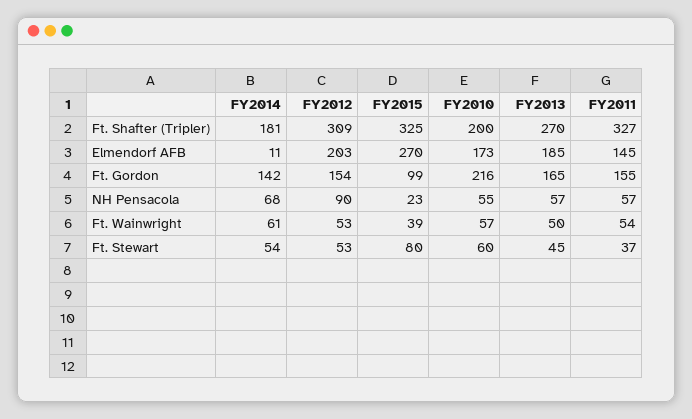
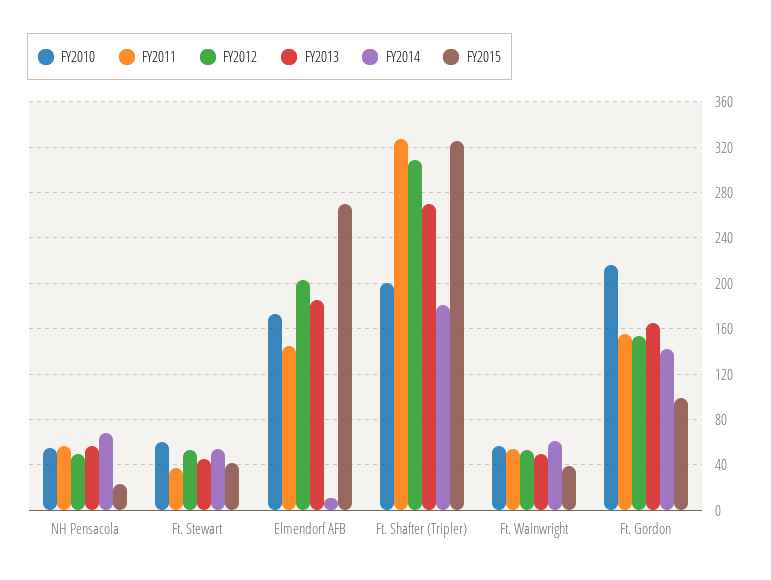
  {
    "FY2014": {
      "Ft. Shafter (Tripler)": 181,
      "Elmendorf AFB": 11,
      "Ft. Gordon": 142,
      "NH Pensacola": 68,
      "Ft. Wainwright": 61,
      "Ft. Stewart": 54
    },
    "FY2012": {
      "Ft. Shafter (Tripler)": 309,
      "Elmendorf AFB": 203,
      "Ft. Gordon": 154,
-     "NH Pensacola": 90,
+     "NH Pensacola": 50,
      "Ft. Wainwright": 53,
      "Ft. Stewart": 53
    },
    "FY2015": {
      "Ft. Shafter (Tripler)": 325,
      "Elmendorf AFB": 270,
      "Ft. Gordon": 99,
      "NH Pensacola": 23,
      "Ft. Wainwright": 39,
-     "Ft. Stewart": 80
+     "Ft. Stewart": 40
    },
    "FY2010": {
      "Ft. Shafter (Tripler)": 200,
      "Elmendorf AFB": 173,
      "Ft. Gordon": 216,
      "NH Pensacola": 55,
      "Ft. Wainwright": 57,
      "Ft. Stewart": 60
    },
    "FY2013": {
      "Ft. Shafter (Tripler)": 270,
      "Elmendorf AFB": 185,
      "Ft. Gordon": 165,
      "NH Pensacola": 57,
      "Ft. Wainwright": 50,
      "Ft. Stewart": 45
    },
    "FY2011": {
      "Ft. Shafter (Tripler)": 327,
      "Elmendorf AFB": 145,
      "Ft. Gordon": 155,
      "NH Pensacola": 57,
      "Ft. Wainwright": 54,
      "Ft. Stewart": 37
    }
  }

